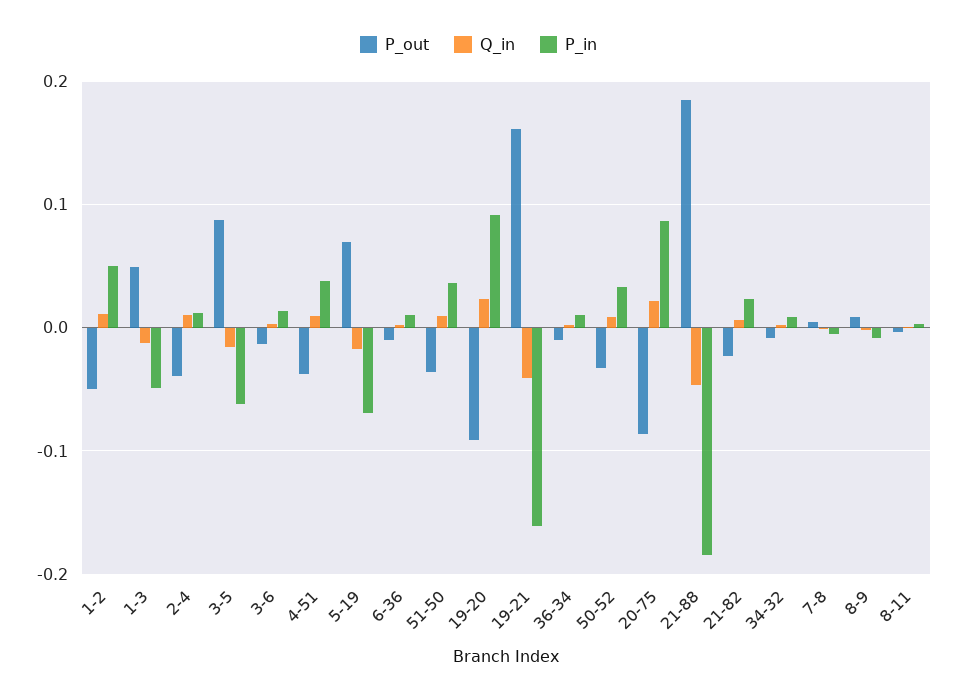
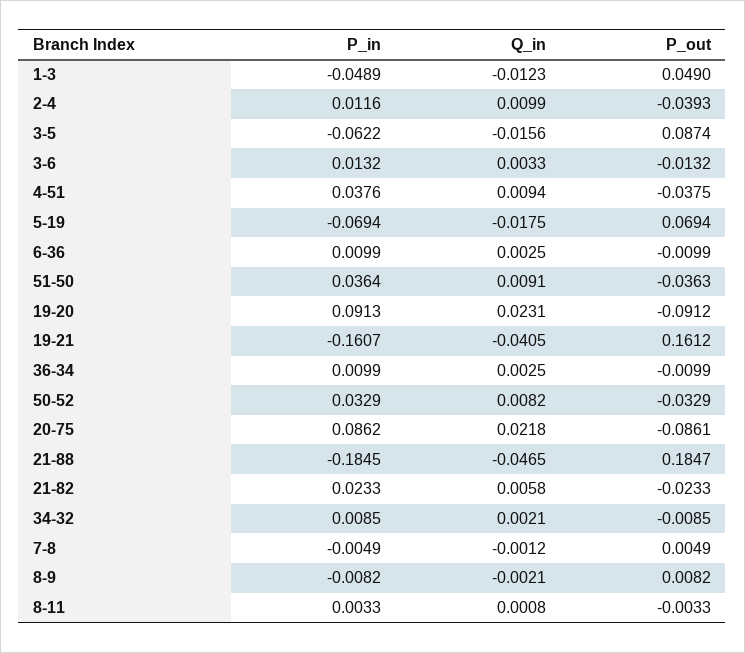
  {
    "P_out": {
-     "1-2": -0.05,
      "1-3": 0.049,
      "2-4": -0.0393,
      "3-5": 0.0874,
      "3-6": -0.0132,
      "4-51": -0.0375,
      "5-19": 0.0694,
      "6-36": -0.0099,
      "51-50": -0.0363,
      "19-20": -0.0912,
      "19-21": 0.1612,
      "36-34": -0.0099,
      "50-52": -0.0329,
      "20-75": -0.0861,
      "21-88": 0.1847,
      "21-82": -0.0233,
      "34-32": -0.0085,
      "7-8": 0.0049,
      "8-9": 0.0082,
      "8-11": -0.0033
    },
    "Q_in": {
-     "1-2": 0.01,
      "1-3": -0.0123,
      "2-4": 0.0099,
      "3-5": -0.0156,
      "3-6": 0.0033,
      "4-51": 0.0094,
      "5-19": -0.0175,
      "6-36": 0.0025,
      "51-50": 0.0091,
      "19-20": 0.0231,
      "19-21": -0.0405,
      "36-34": 0.0025,
      "50-52": 0.0082,
      "20-75": 0.0218,
      "21-88": -0.0465,
      "21-82": 0.0058,
      "34-32": 0.0021,
      "7-8": -0.0012,
      "8-9": -0.0021,
      "8-11": 0.0008
    },
    "P_in": {
-     "1-2": 0.05,
      "1-3": -0.0489,
      "2-4": 0.0116,
      "3-5": -0.0622,
      "3-6": 0.0132,
      "4-51": 0.0376,
      "5-19": -0.0694,
      "6-36": 0.0099,
      "51-50": 0.0364,
      "19-20": 0.0913,
      "19-21": -0.1607,
      "36-34": 0.0099,
      "50-52": 0.0329,
      "20-75": 0.0862,
      "21-88": -0.1845,
      "21-82": 0.0233,
      "34-32": 0.0085,
      "7-8": -0.0049,
      "8-9": -0.0082,
      "8-11": 0.0033
    }
  }

